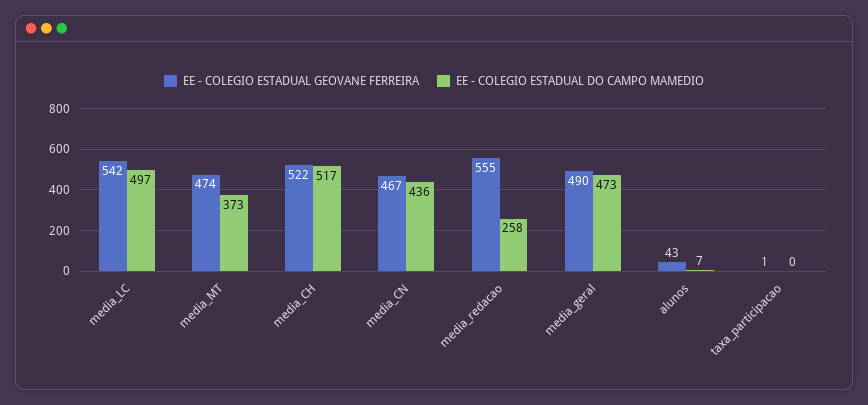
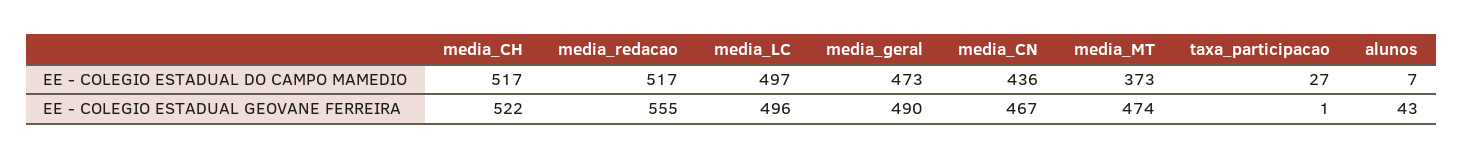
  {
    "EE - COLEGIO ESTADUAL GEOVANE FERREIRA": {
-     "media_LC": 542,
+     "media_LC": 496,
      "media_MT": 474,
      "media_CH": 522,
      "media_CN": 467,
      "media_redacao": 555,
      "media_geral": 490,
      "alunos": 43,
      "taxa_participacao": 1
    },
    "EE - COLEGIO ESTADUAL DO CAMPO MAMEDIO": {
      "media_LC": 497,
      "media_MT": 373,
      "media_CH": 517,
      "media_CN": 436,
-     "media_redacao": 258,
+     "media_redacao": 517,
      "media_geral": 473,
      "alunos": 7,
-     "taxa_participacao": 0
+     "taxa_participacao": 27
    }
  }

